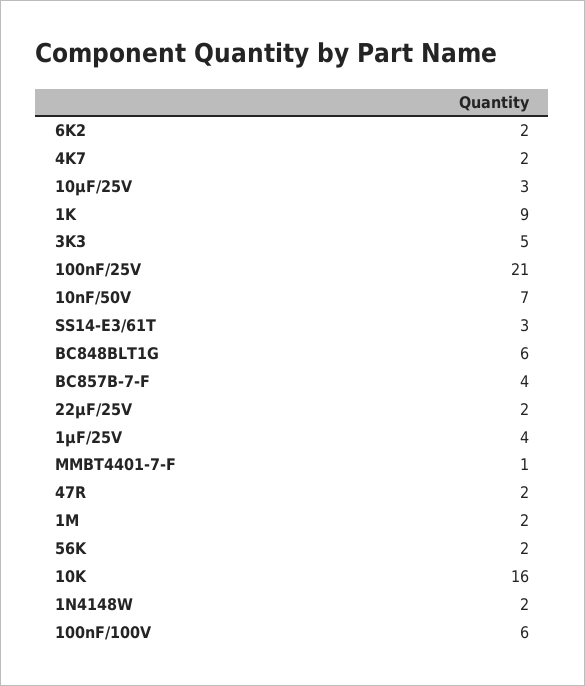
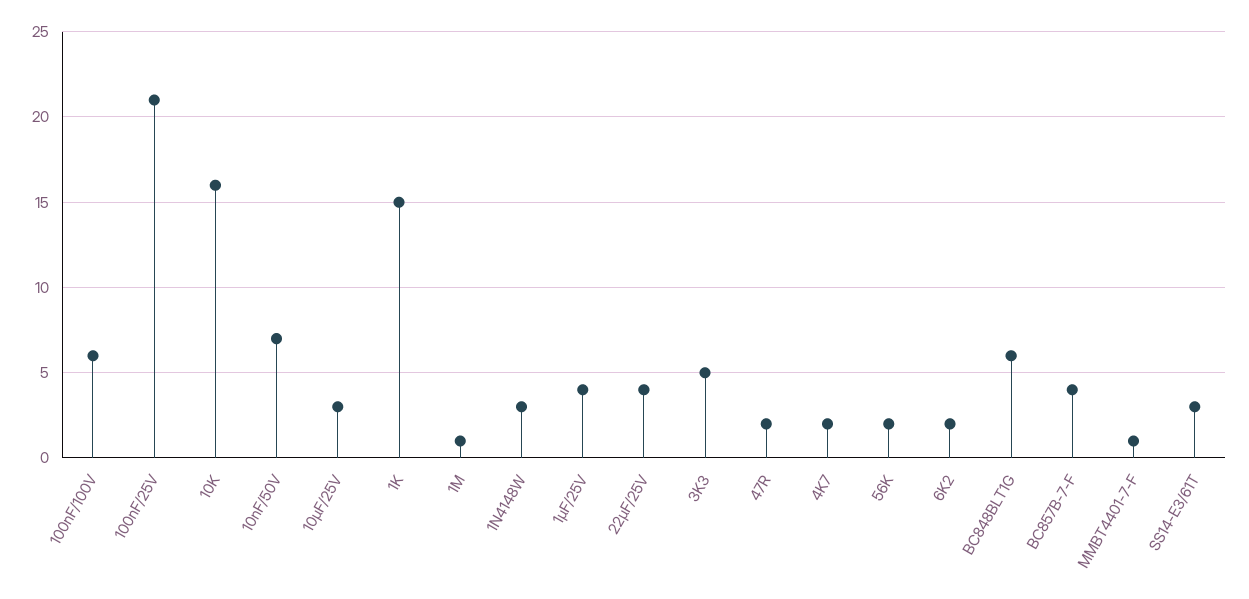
  {
    "6K2": 2,
    "4K7": 2,
    "10µF/25V": 3,
-   "1K": 9,
+   "1K": 15,
    "3K3": 5,
    "100nF/25V": 21,
    "10nF/50V": 7,
    "SS14-E3/61T": 3,
    "BC848BLT1G": 6,
    "BC857B-7-F": 4,
-   "22µF/25V": 2,
+   "22µF/25V": 4,
    "1µF/25V": 4,
    "MMBT4401-7-F": 1,
    "47R": 2,
-   "1M": 2,
+   "1M": 1,
    "56K": 2,
    "10K": 16,
-   "1N4148W": 2,
+   "1N4148W": 3,
    "100nF/100V": 6
  }

